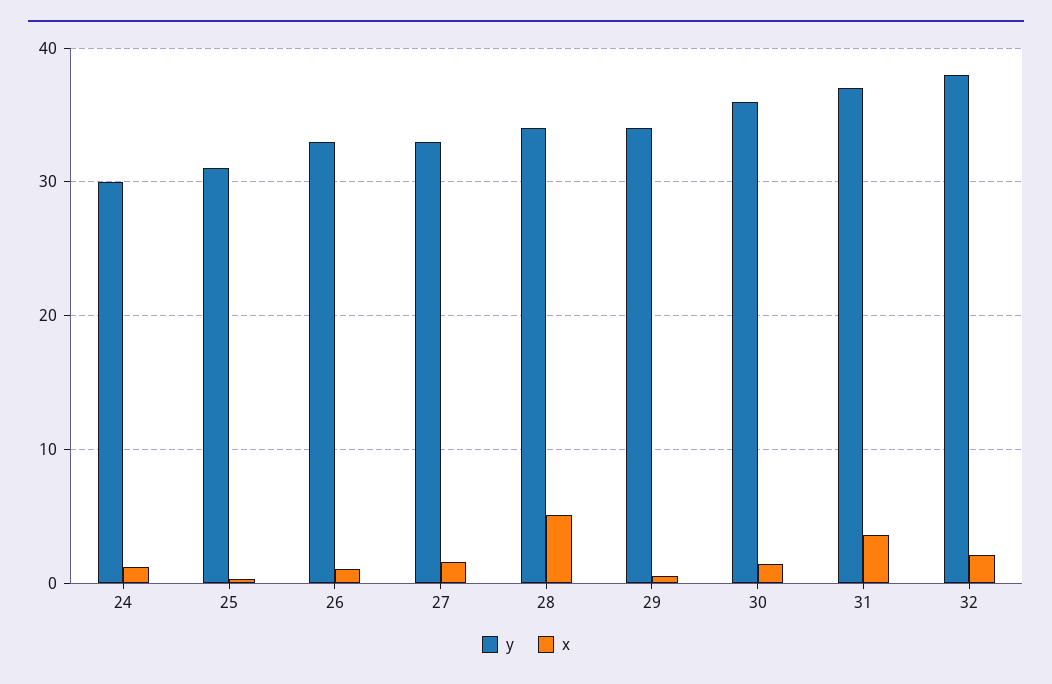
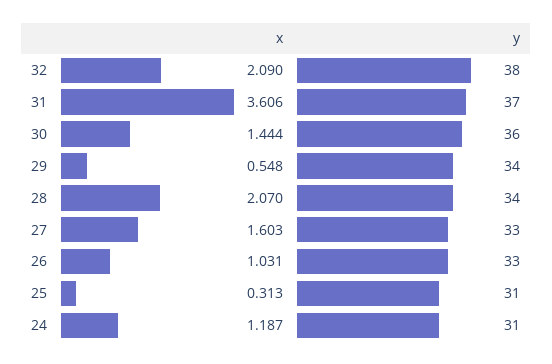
  {
    "y": {
-     "24": 30,
+     "24": 31,
      "25": 31,
      "26": 33,
      "27": 33,
      "28": 34,
      "29": 34,
      "30": 36,
      "31": 37,
      "32": 38
    },
    "x": {
      "24": 1.187,
      "25": 0.313,
      "26": 1.031,
      "27": 1.603,
-     "28": 5,
+     "28": 2.07,
      "29": 0.548,
      "30": 1.444,
      "31": 3.606,
      "32": 2.09
    }
  }

